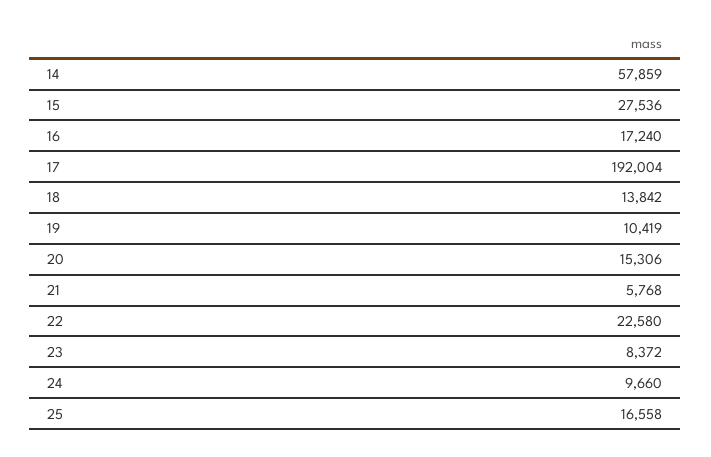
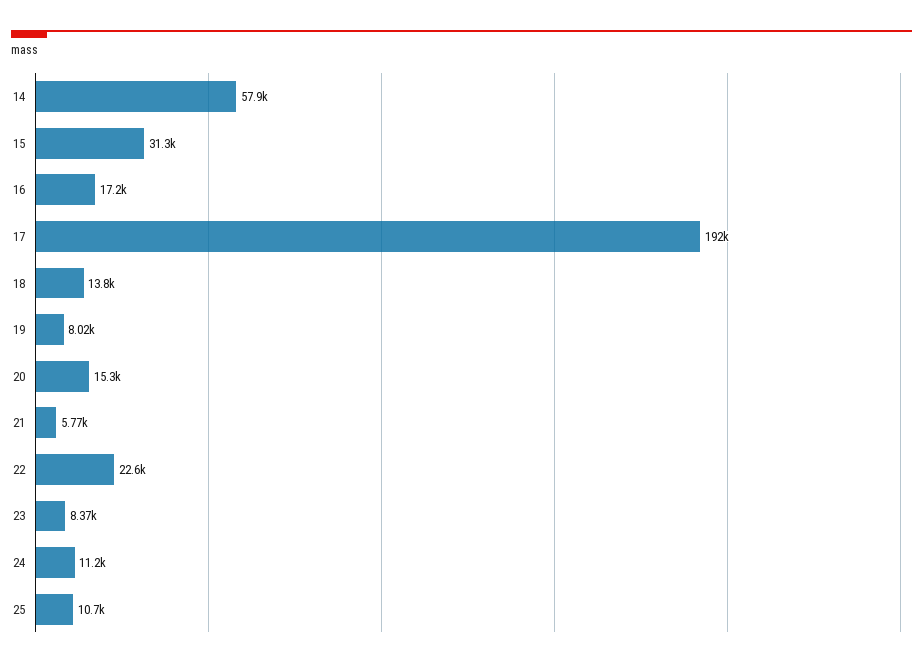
  {
    "14": 57859,
-   "15": 27536,
+   "15": 31300,
    "16": 17240,
    "17": 192004,
    "18": 13842,
-   "19": 10419,
+   "19": 8020,
    "20": 15306,
    "21": 5768,
    "22": 22580,
    "23": 8372,
-   "24": 9660,
+   "24": 11200,
-   "25": 16558
+   "25": 10700
  }

